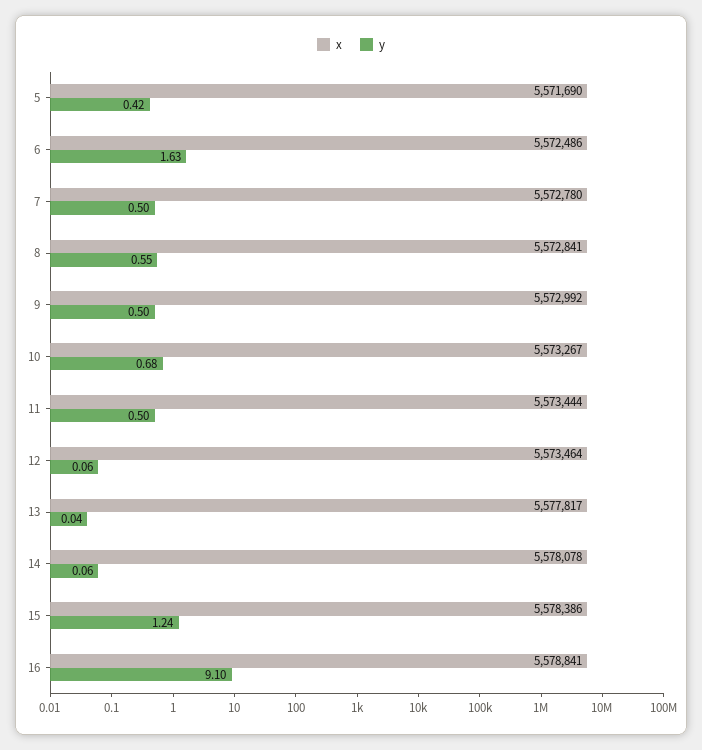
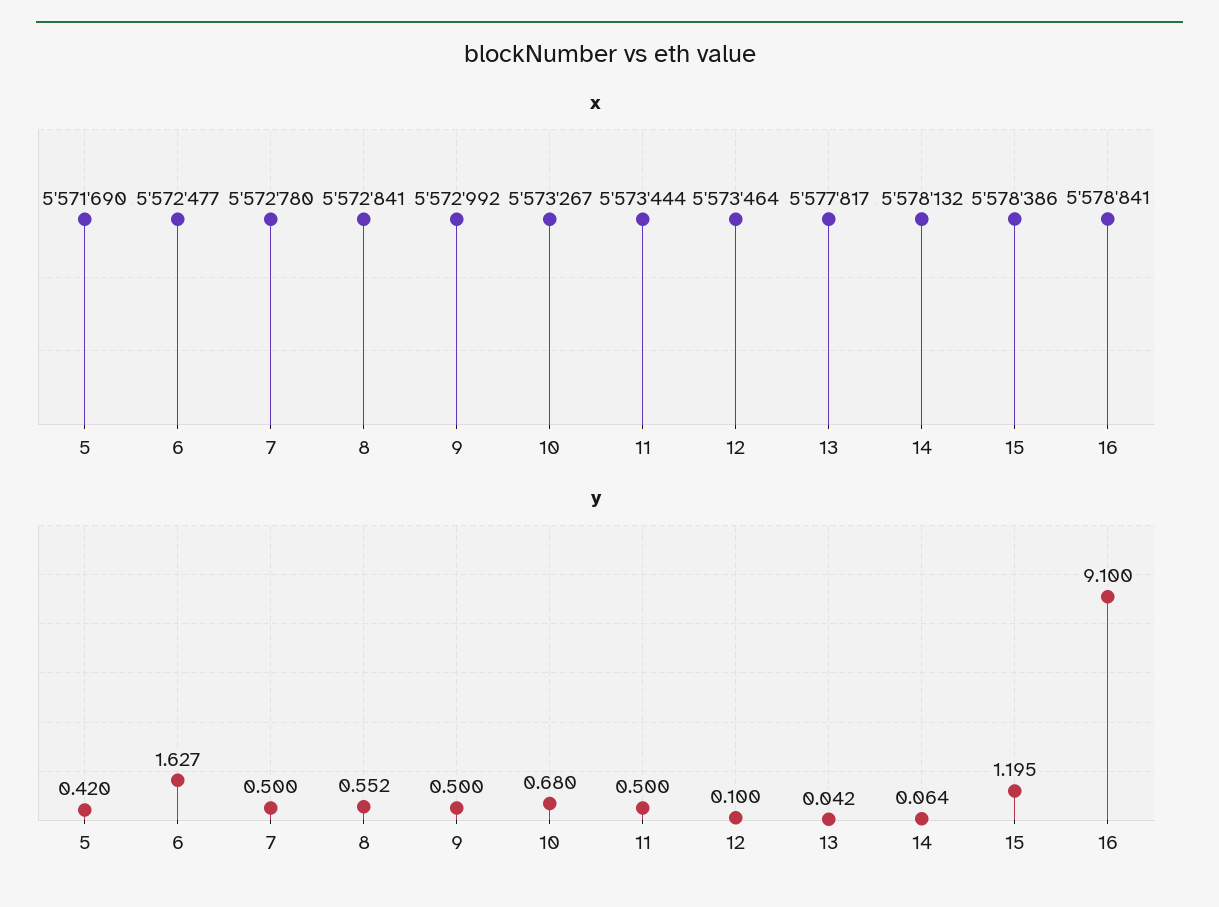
  {
    "x": {
      "5": 5571690,
-     "6": 5572486,
+     "6": 5572477,
      "7": 5572780,
      "8": 5572841,
      "9": 5572992,
      "10": 5573267,
      "11": 5573444,
      "12": 5573464,
      "13": 5577817,
-     "14": 5578078,
+     "14": 5578132,
      "15": 5578386,
      "16": 5578841
    },
    "y": {
      "5": 0.42,
      "6": 1.627,
      "7": 0.5,
      "8": 0.552,
      "9": 0.5,
      "10": 0.68,
      "11": 0.5,
-     "12": 0.06,
+     "12": 0.1,
      "13": 0.042,
      "14": 0.064,
-     "15": 1.24,
+     "15": 1.195,
      "16": 9.1
    }
  }

